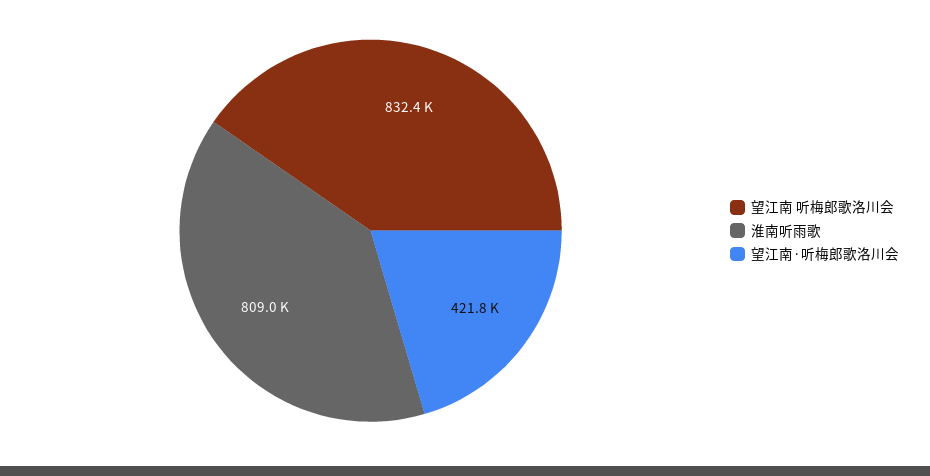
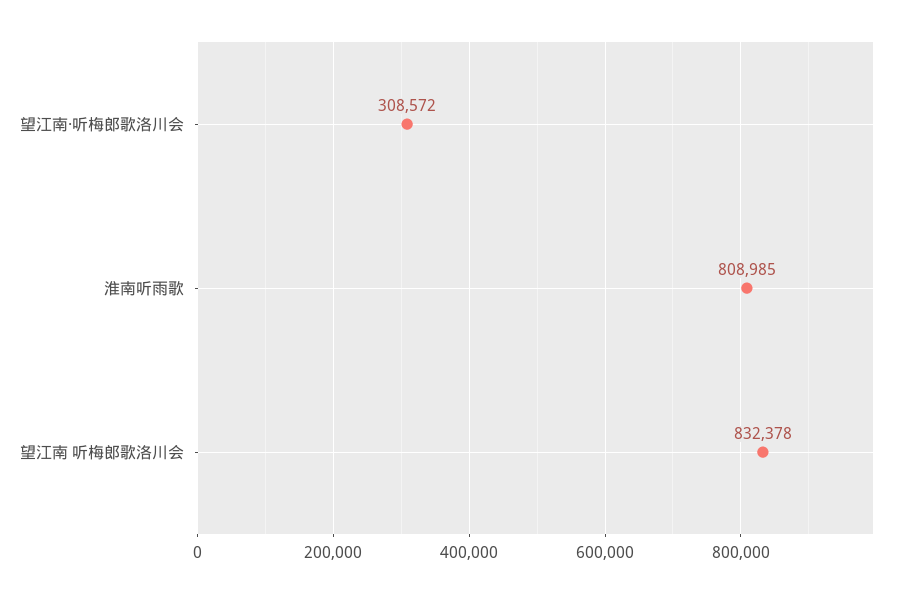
  {
    "望江南 听梅郎歌洛川会": 832378,
    "淮南听雨歌": 808985,
-   "望江南·听梅郎歌洛川会": 421800
+   "望江南·听梅郎歌洛川会": 308572
  }

